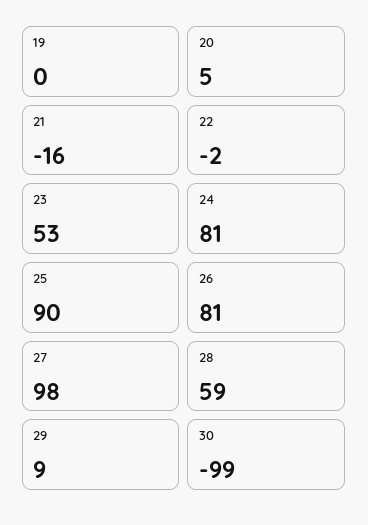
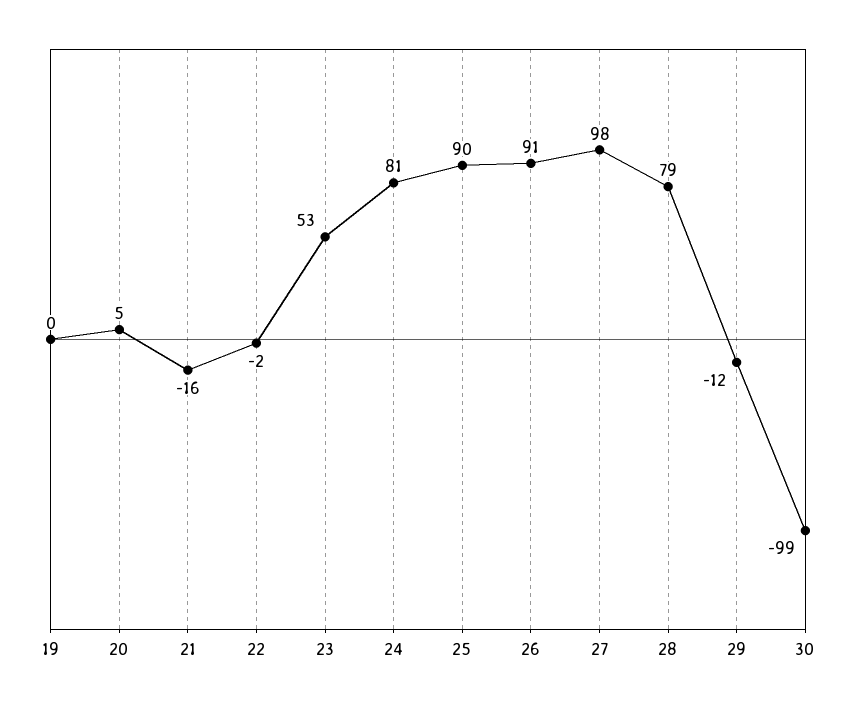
  {
    "19": 0,
    "20": 5,
    "21": -16,
    "22": -2,
    "23": 53,
    "24": 81,
    "25": 90,
-   "26": 81,
+   "26": 91,
    "27": 98,
-   "28": 59,
+   "28": 79,
-   "29": 9,
+   "29": -12,
    "30": -99
  }

